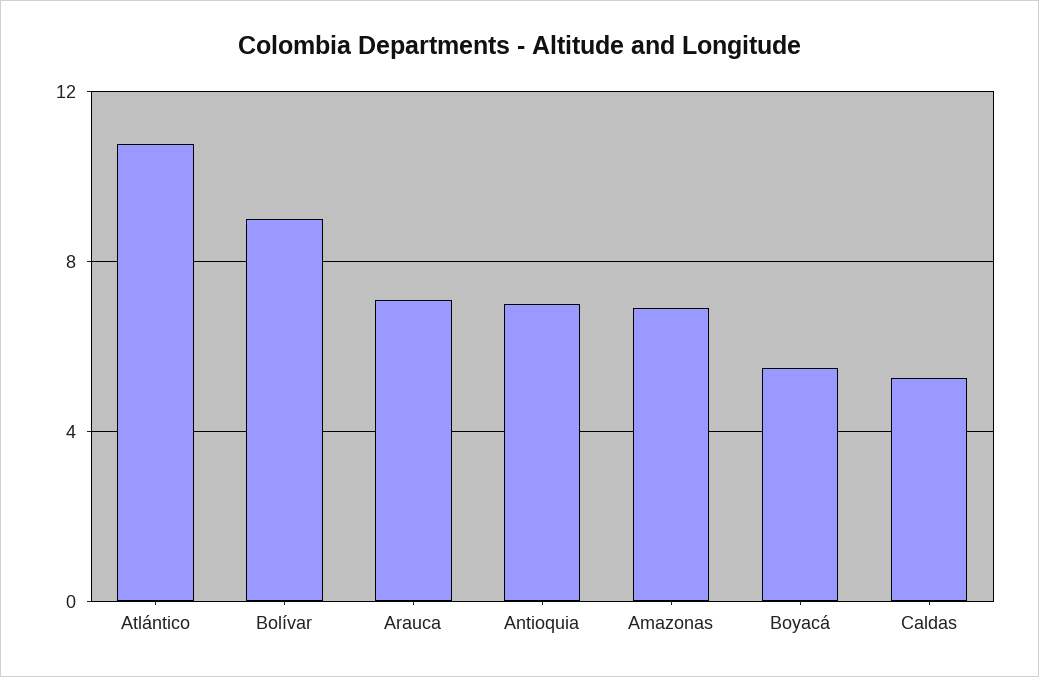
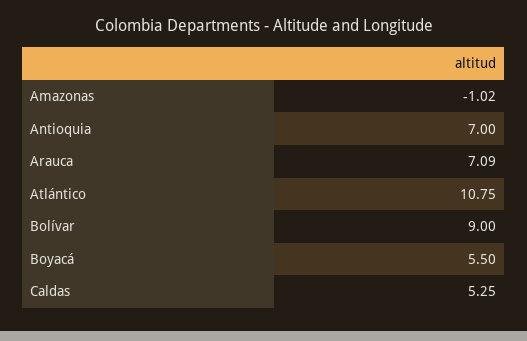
  {
    "Atlántico": 10.75,
    "Bolívar": 9,
    "Arauca": 7.09,
    "Antioquia": 7,
-   "Amazonas": 7,
+   "Amazonas": -1.02,
    "Boyacá": 5.5,
    "Caldas": 5.25
  }

